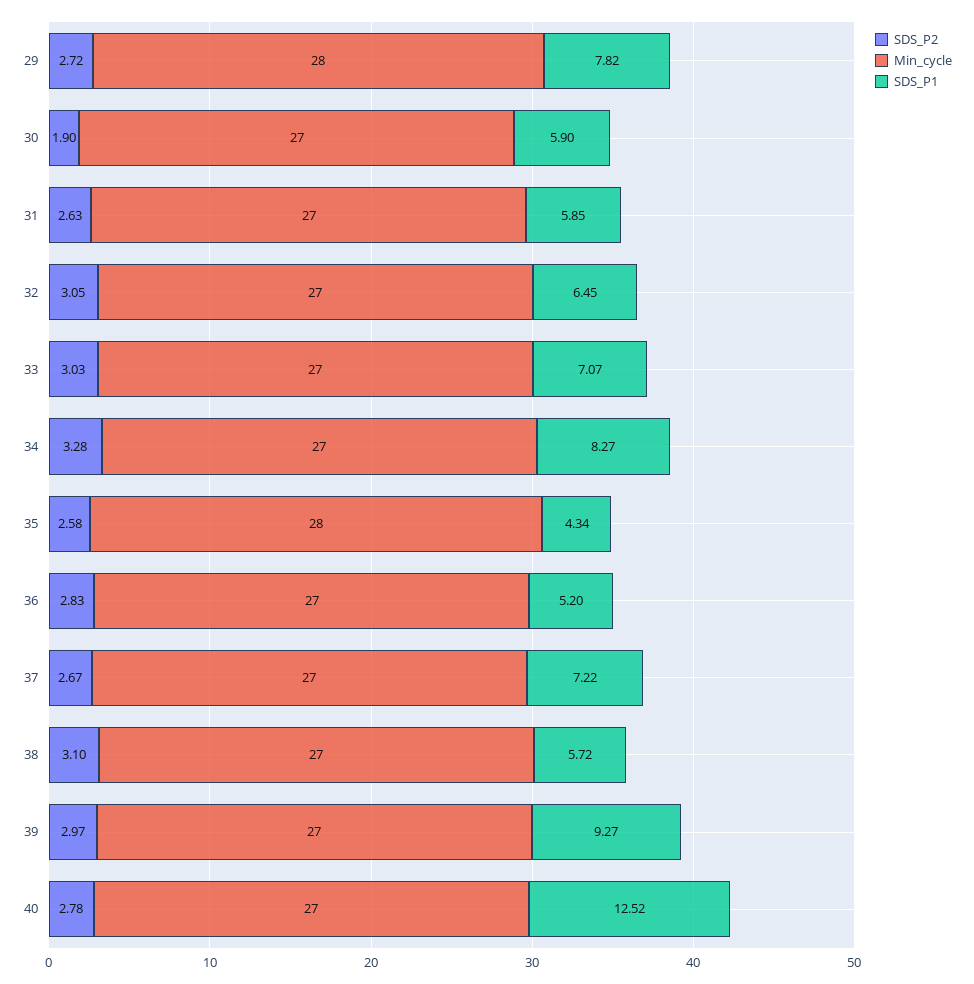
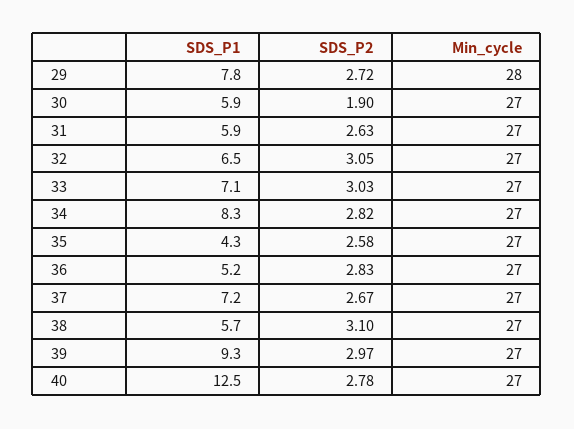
  {
    "SDS_P2": {
      "29": 2.72,
      "30": 1.9,
      "31": 2.63,
      "32": 3.05,
      "33": 3.03,
-     "34": 3.28,
+     "34": 2.82,
      "35": 2.58,
      "36": 2.83,
      "37": 2.67,
      "38": 3.1,
      "39": 2.97,
      "40": 2.78
    },
    "Min_cycle": {
      "29": 28,
      "30": 27,
      "31": 27,
      "32": 27,
      "33": 27,
      "34": 27,
-     "35": 28,
+     "35": 27,
      "36": 27,
      "37": 27,
      "38": 27,
      "39": 27,
      "40": 27
    },
    "SDS_P1": {
      "29": 7.82,
      "30": 5.9,
      "31": 5.85,
      "32": 6.45,
      "33": 7.07,
      "34": 8.27,
      "35": 4.34,
      "36": 5.2,
      "37": 7.22,
      "38": 5.72,
      "39": 9.27,
      "40": 12.52
    }
  }

